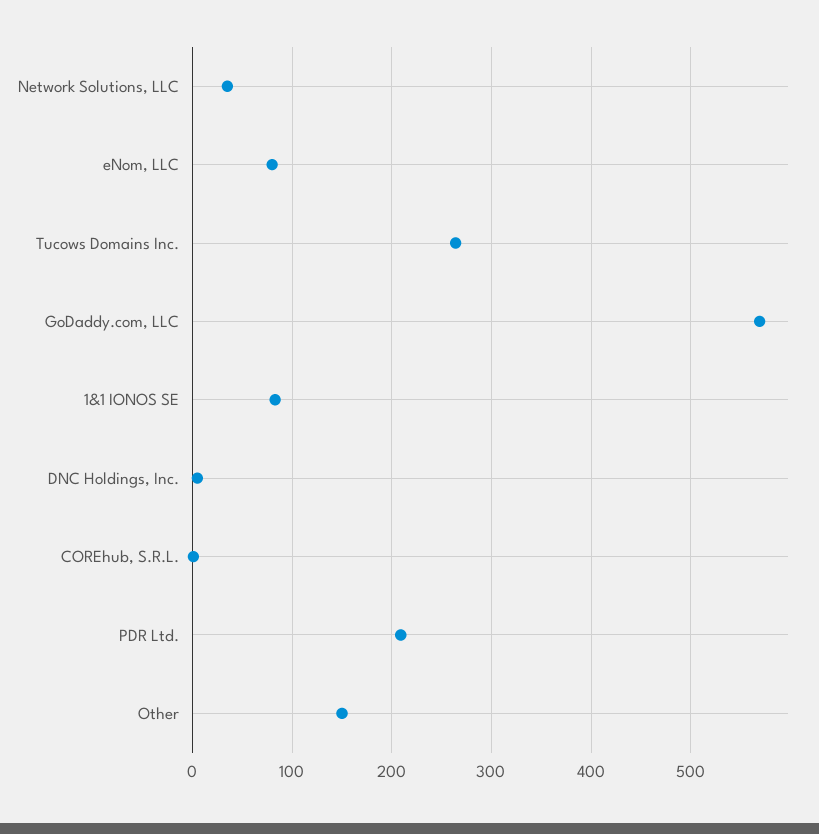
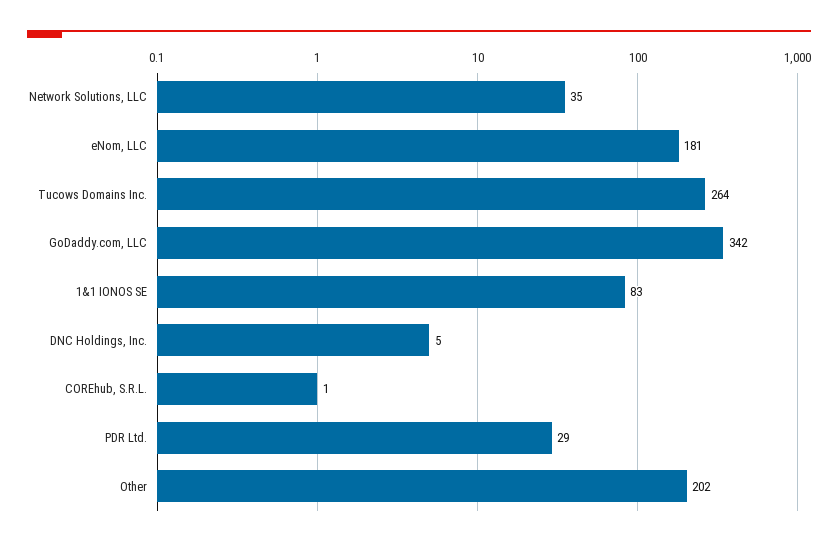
  {
    "Network Solutions, LLC": 35,
-   "eNom, LLC": 80,
+   "eNom, LLC": 181,
    "Tucows Domains Inc.": 264,
-   "GoDaddy.com, LLC": 570,
+   "GoDaddy.com, LLC": 342,
    "1&1 IONOS SE": 83,
    "DNC Holdings, Inc.": 5,
    "COREhub, S.R.L.": 1,
-   "PDR Ltd.": 210,
+   "PDR Ltd.": 29,
-   "Other": 150
+   "Other": 202
  }

